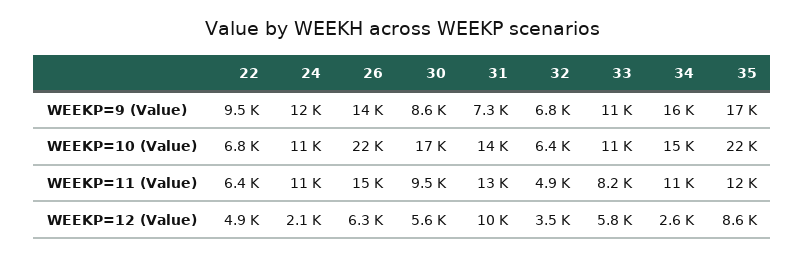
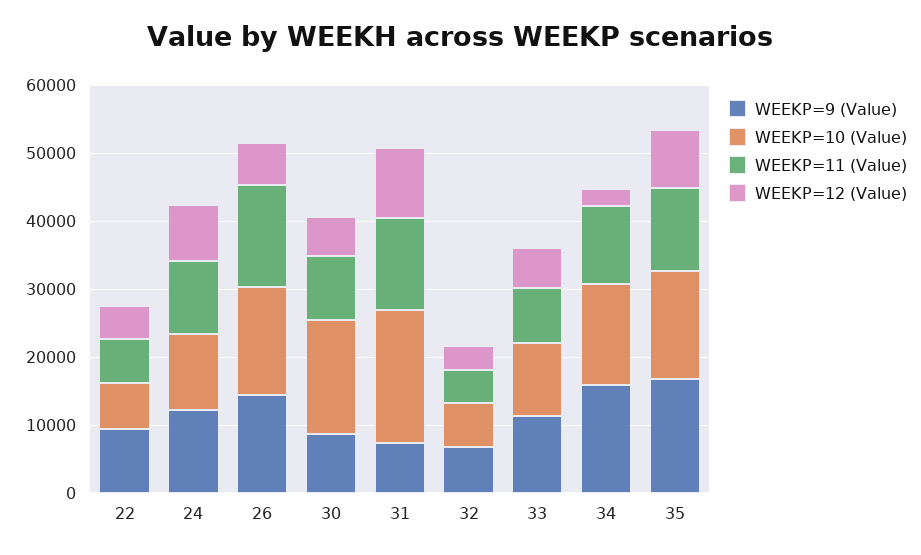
  {
    "WEEKP=9 (Value)": {
      "22": 9500,
      "24": 12000,
      "26": 14000,
      "30": 8600,
      "31": 7300,
      "32": 6800,
      "33": 11000,
      "34": 16000,
      "35": 17000
    },
    "WEEKP=10 (Value)": {
      "22": 6800,
      "24": 11000,
-     "26": 22000,
+     "26": 16000,
      "30": 17000,
-     "31": 14000,
+     "31": 20000,
      "32": 6400,
      "33": 11000,
      "34": 15000,
-     "35": 22000
+     "35": 16000
    },
    "WEEKP=11 (Value)": {
      "22": 6400,
      "24": 11000,
      "26": 15000,
      "30": 9500,
      "31": 13000,
      "32": 4900,
      "33": 8200,
      "34": 11000,
      "35": 12000
    },
    "WEEKP=12 (Value)": {
      "22": 4900,
-     "24": 2100,
+     "24": 8000,
      "26": 6300,
      "30": 5600,
      "31": 10000,
      "32": 3500,
      "33": 5800,
      "34": 2600,
      "35": 8600
    }
  }

